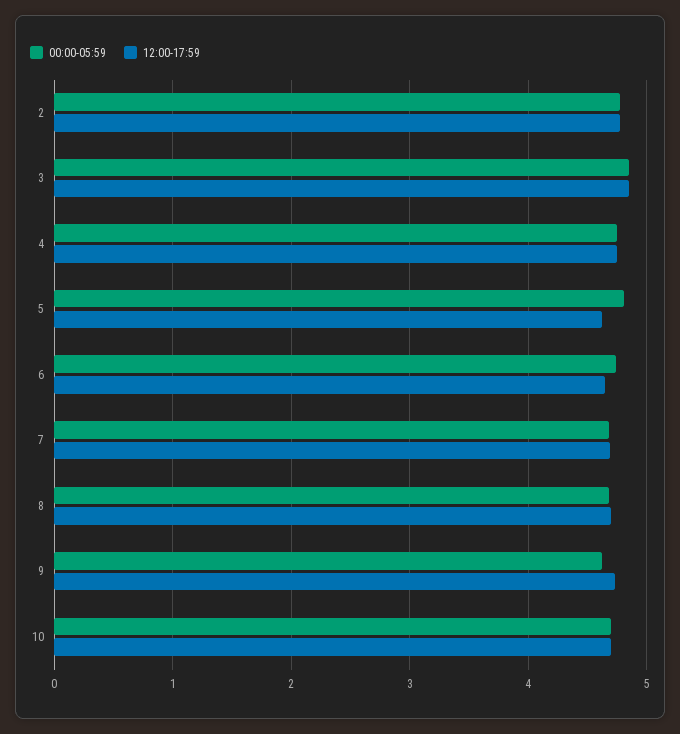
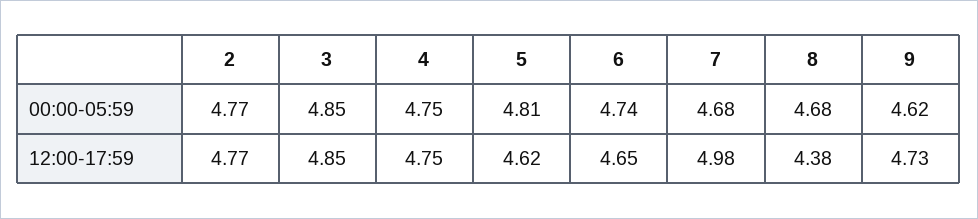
  {
    "00:00-05:59": {
      "2": 4.77,
      "3": 4.85,
      "4": 4.75,
      "5": 4.81,
      "6": 4.74,
      "7": 4.68,
      "8": 4.68,
-     "9": 4.62,
+     "9": 4.62
-     "10": 4.7
    },
    "12:00-17:59": {
      "2": 4.77,
      "3": 4.85,
      "4": 4.75,
      "5": 4.62,
      "6": 4.65,
-     "7": 4.7,
+     "7": 4.98,
-     "8": 4.7,
+     "8": 4.38,
-     "9": 4.73,
+     "9": 4.73
-     "10": 4.7
    }
  }

